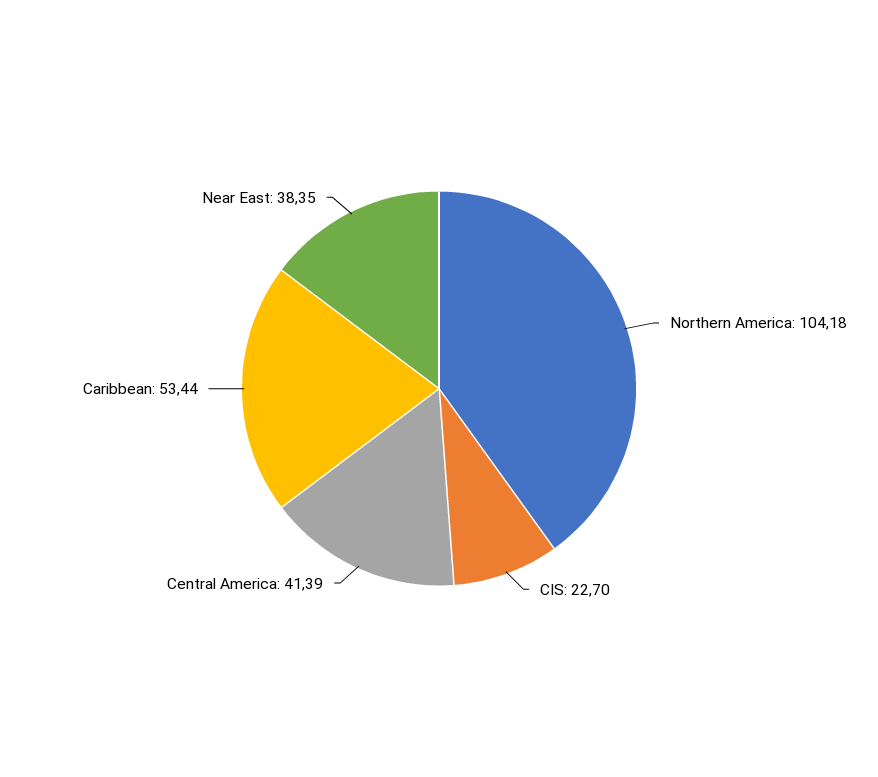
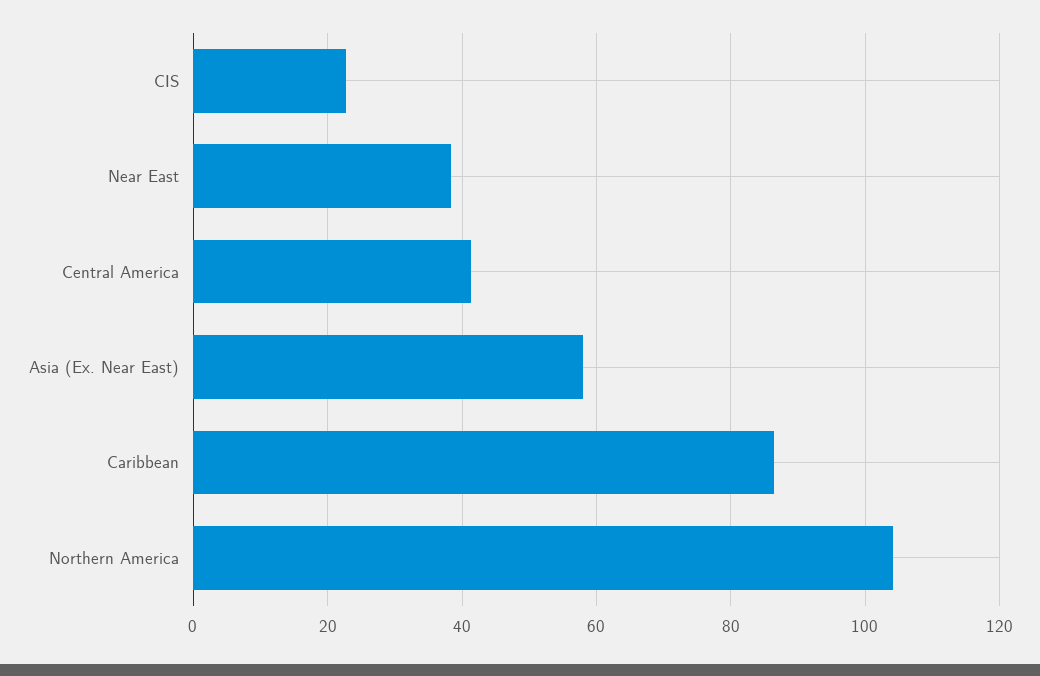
  {
    "Northern America": 104.18,
    "CIS": 22.7,
    "Central America": 41.39,
-   "Caribbean": 53.44,
+   "Caribbean": 86,
-   "Near East": 38.35
+   "Near East": 38.35,
+   "Asia (Ex. Near East)": 58
  }

